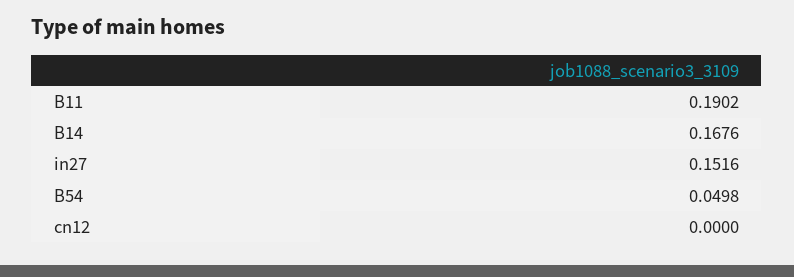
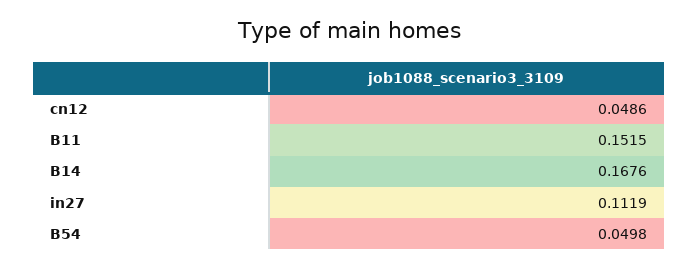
  {
-   "B11": 0.1902,
+   "B11": 0.1515,
    "B14": 0.1676,
-   "in27": 0.1516,
+   "in27": 0.1119,
    "B54": 0.0498,
-   "cn12": 0
+   "cn12": 0.0486
  }

